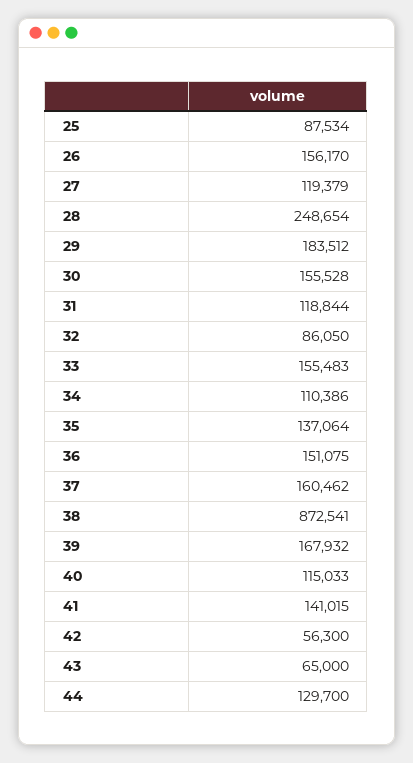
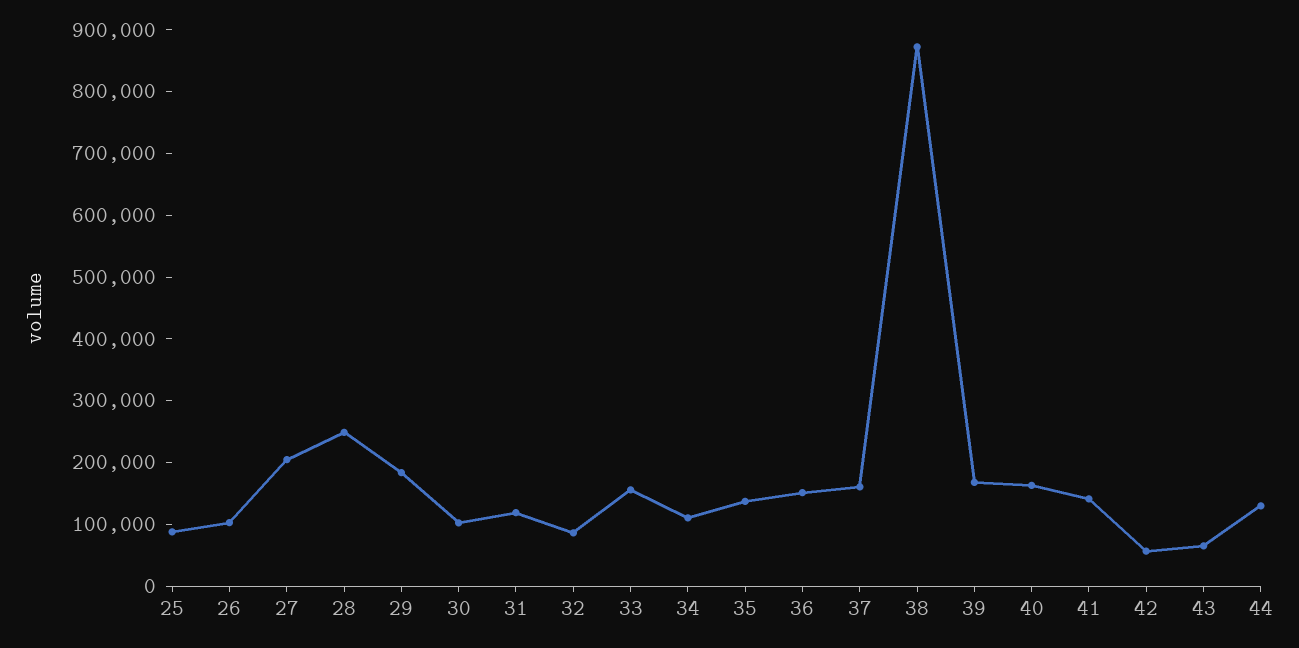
  {
    "25": 87534,
-   "26": 156170,
+   "26": 100000,
-   "27": 119379,
+   "27": 200000,
    "28": 248654,
    "29": 183512,
-   "30": 155528,
+   "30": 100000,
    "31": 118844,
    "32": 86050,
    "33": 155483,
    "34": 110386,
    "35": 137064,
    "36": 151075,
    "37": 160462,
    "38": 872541,
    "39": 167932,
-   "40": 115033,
+   "40": 160000,
    "41": 141015,
    "42": 56300,
    "43": 65000,
    "44": 129700
  }

